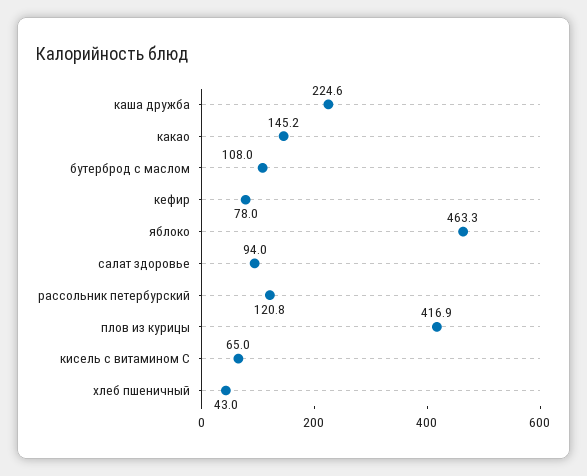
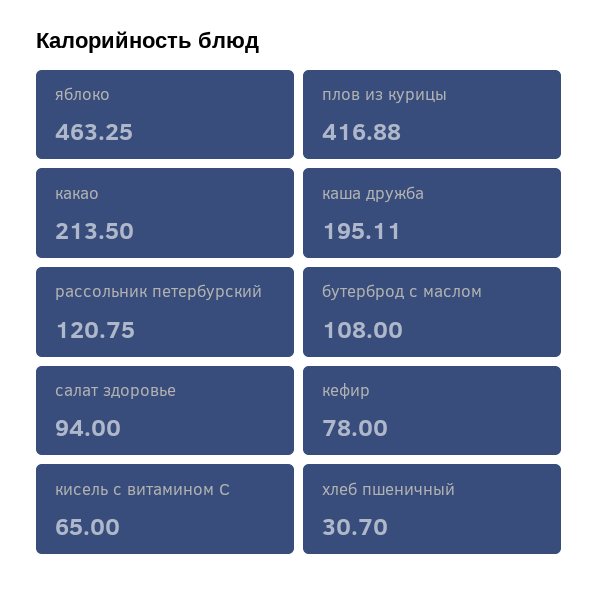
  {
-   "каша дружба": 224.6,
+   "каша дружба": 195.11,
-   "какао": 145.2,
+   "какао": 213.5,
    "бутерброд с маслом": 108,
    "кефир": 78,
    "яблоко": 463.25,
    "салат здоровье": 94,
    "рассольник петербурский": 120.75,
    "плов из курицы": 416.88,
    "кисель с витамином С": 65,
-   "хлеб пшеничный": 43
+   "хлеб пшеничный": 30.7
  }

